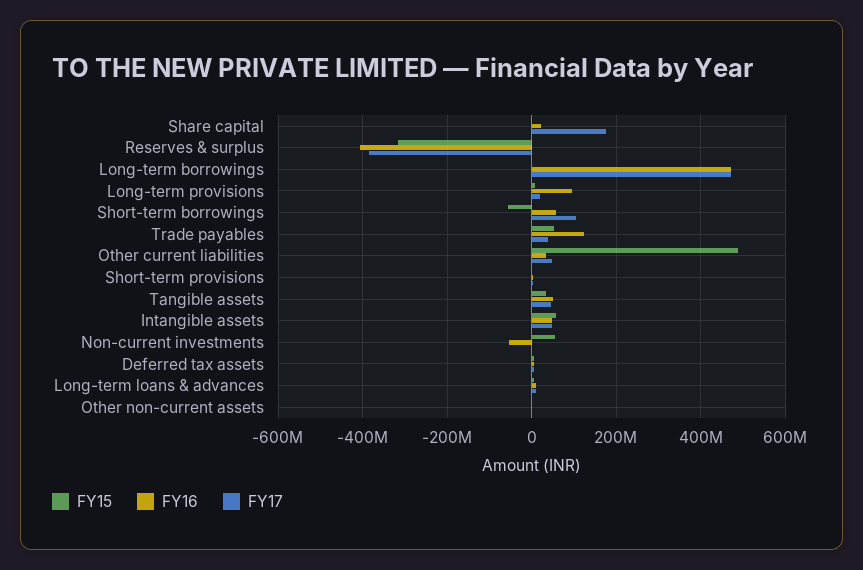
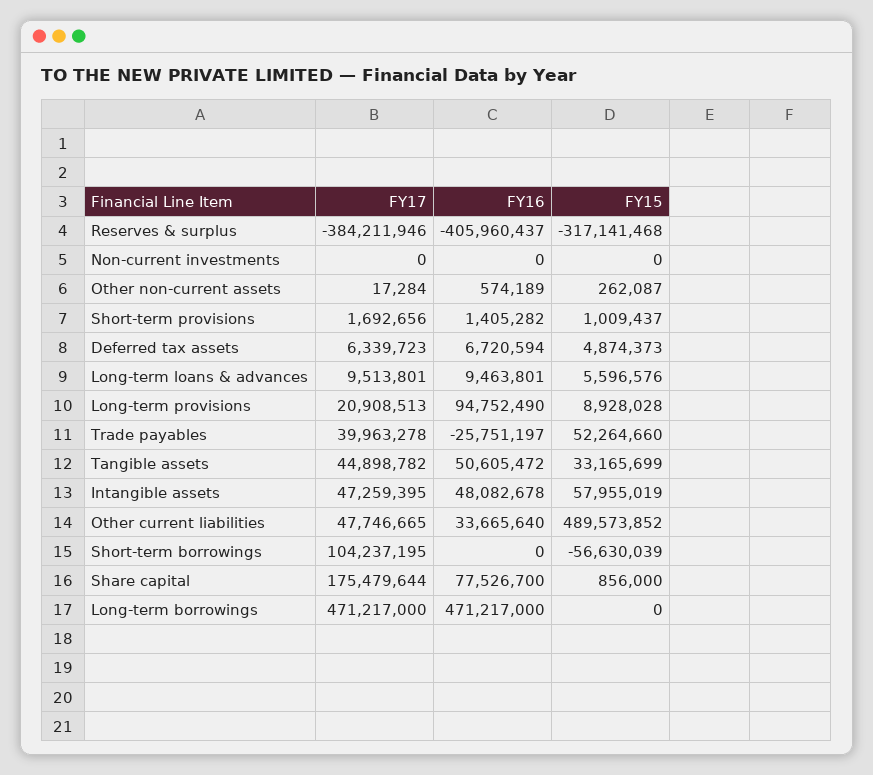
  {
    "FY15": {
      "Share capital": 856000,
      "Reserves & surplus": -317141468,
      "Long-term borrowings": 0,
      "Long-term provisions": 8928028,
      "Short-term borrowings": -56630039,
      "Trade payables": 52264660,
      "Other current liabilities": 489573852,
      "Short-term provisions": 1009437,
      "Tangible assets": 33165699,
      "Intangible assets": 57955019,
-     "Non-current investments": 60000000,
+     "Non-current investments": 0,
      "Deferred tax assets": 4874373,
      "Long-term loans & advances": 5596576,
      "Other non-current assets": 262087
    },
    "FY16": {
-     "Share capital": 20000000,
+     "Share capital": 77526700,
      "Reserves & surplus": -405960437,
      "Long-term borrowings": 471217000,
      "Long-term provisions": 94752490,
-     "Short-term borrowings": 60000000,
+     "Short-term borrowings": 0,
-     "Trade payables": 120000000,
+     "Trade payables": -25751197,
      "Other current liabilities": 33665640,
      "Short-term provisions": 1405282,
      "Tangible assets": 50605472,
      "Intangible assets": 48082678,
-     "Non-current investments": -60000000,
+     "Non-current investments": 0,
      "Deferred tax assets": 6720594,
      "Long-term loans & advances": 9463801,
      "Other non-current assets": 574189
    },
    "FY17": {
      "Share capital": 175479644,
      "Reserves & surplus": -384211946,
      "Long-term borrowings": 471217000,
      "Long-term provisions": 20908513,
      "Short-term borrowings": 104237195,
      "Trade payables": 39963278,
      "Other current liabilities": 47746665,
      "Short-term provisions": 1692656,
      "Tangible assets": 44898782,
      "Intangible assets": 47259395,
      "Non-current investments": 0,
      "Deferred tax assets": 6339723,
      "Long-term loans & advances": 9513801,
      "Other non-current assets": 17284
    }
  }

